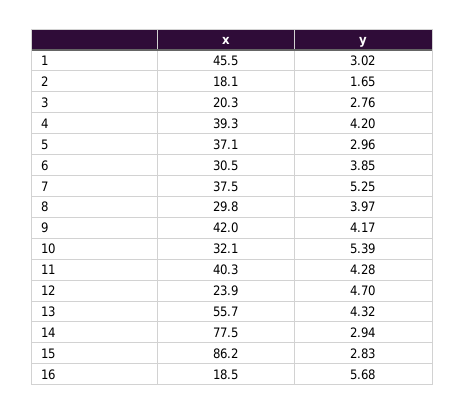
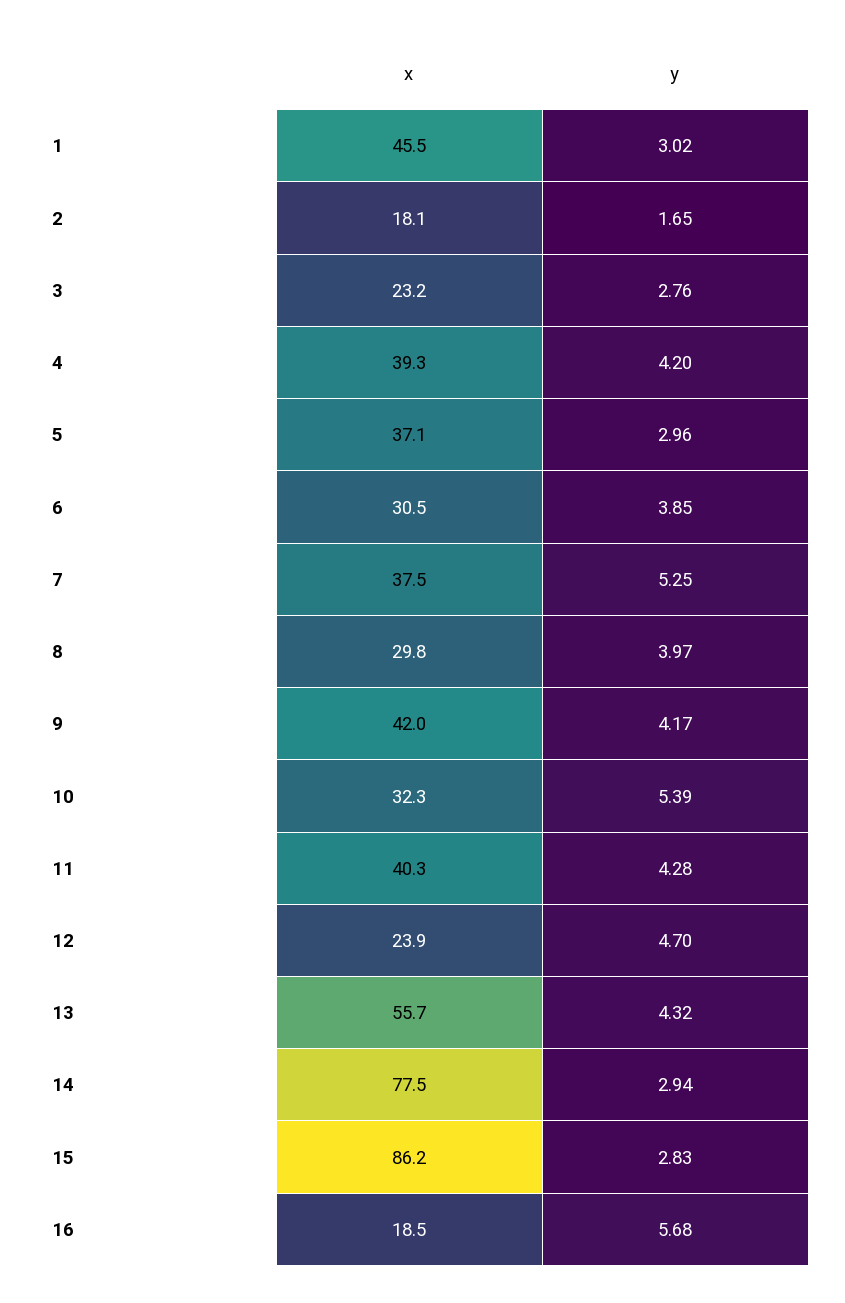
  {
    "x": {
      "1": 45.5,
      "2": 18.1,
-     "3": 20.3,
+     "3": 23.2,
      "4": 39.3,
      "5": 37.1,
      "6": 30.5,
      "7": 37.5,
      "8": 29.8,
      "9": 42,
-     "10": 32.1,
+     "10": 32.3,
      "11": 40.3,
      "12": 23.9,
      "13": 55.7,
      "14": 77.5,
      "15": 86.2,
      "16": 18.5
    },
    "y": {
      "1": 3.02,
      "2": 1.65,
      "3": 2.76,
      "4": 4.2,
      "5": 2.96,
      "6": 3.85,
      "7": 5.25,
      "8": 3.97,
      "9": 4.17,
      "10": 5.39,
      "11": 4.28,
      "12": 4.7,
      "13": 4.32,
      "14": 2.94,
      "15": 2.83,
      "16": 5.68
    }
  }

